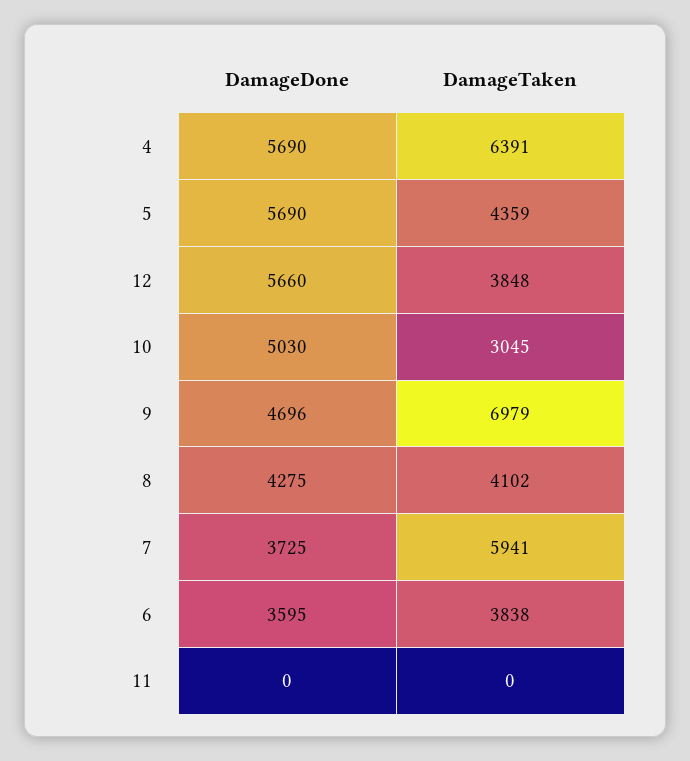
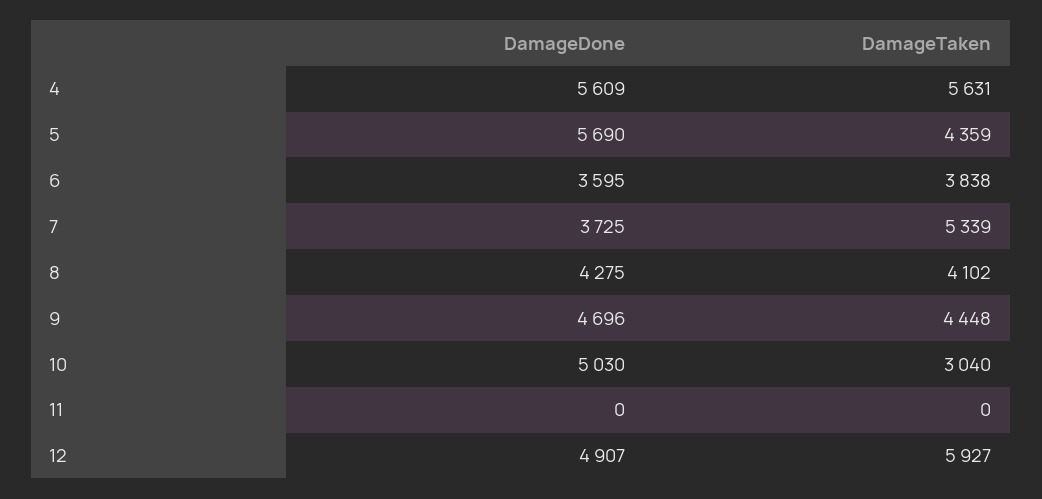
  {
    "DamageDone": {
-     "4": 5690,
+     "4": 5609,
      "5": 5690,
-     "12": 5660,
+     "12": 4907,
      "10": 5030,
      "9": 4696,
      "8": 4275,
      "7": 3725,
      "6": 3595,
      "11": 0
    },
    "DamageTaken": {
-     "4": 6391,
+     "4": 5631,
      "5": 4359,
-     "12": 3848,
+     "12": 5927,
-     "10": 3045,
+     "10": 3040,
-     "9": 6979,
+     "9": 4448,
      "8": 4102,
-     "7": 5941,
+     "7": 5339,
      "6": 3838,
      "11": 0
    }
  }

